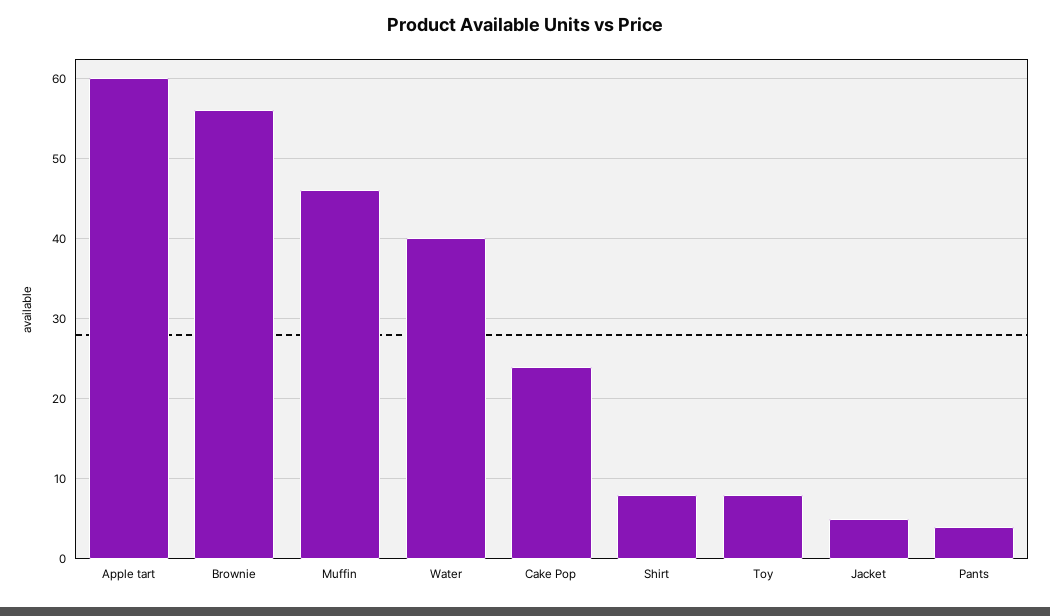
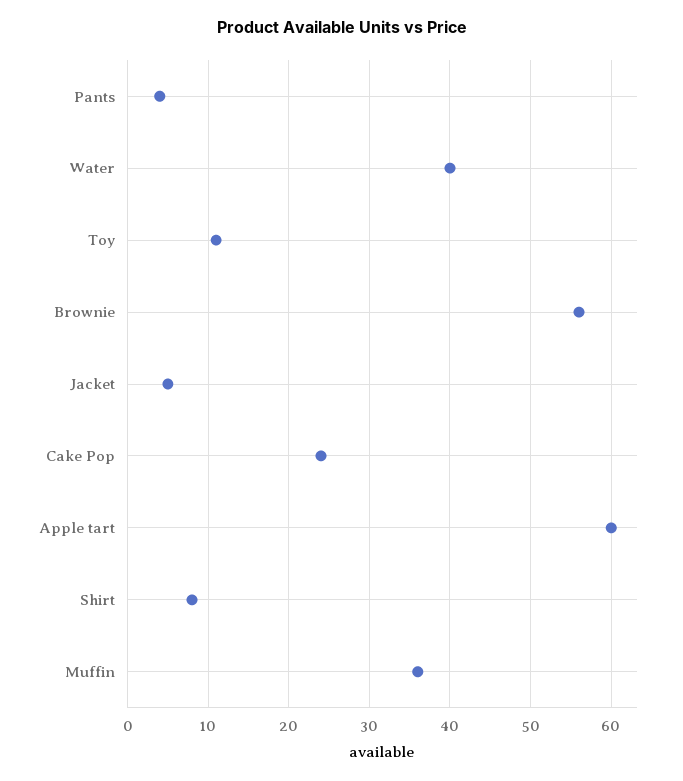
  {
    "Apple tart": 60,
    "Brownie": 56,
-   "Muffin": 46,
+   "Muffin": 36,
    "Water": 40,
    "Cake Pop": 24,
    "Shirt": 8,
-   "Toy": 8,
+   "Toy": 11,
    "Jacket": 5,
    "Pants": 4
  }

